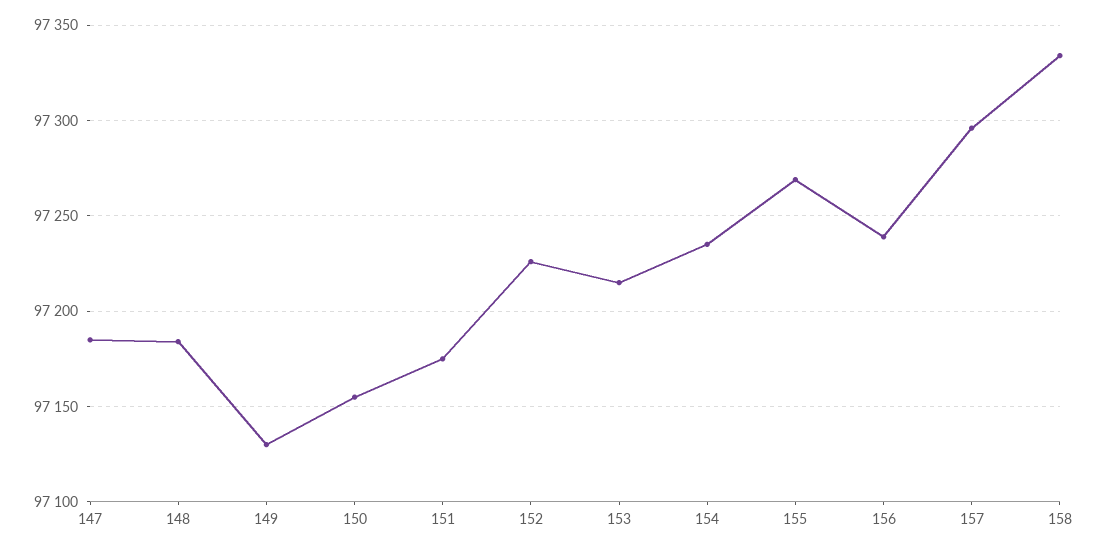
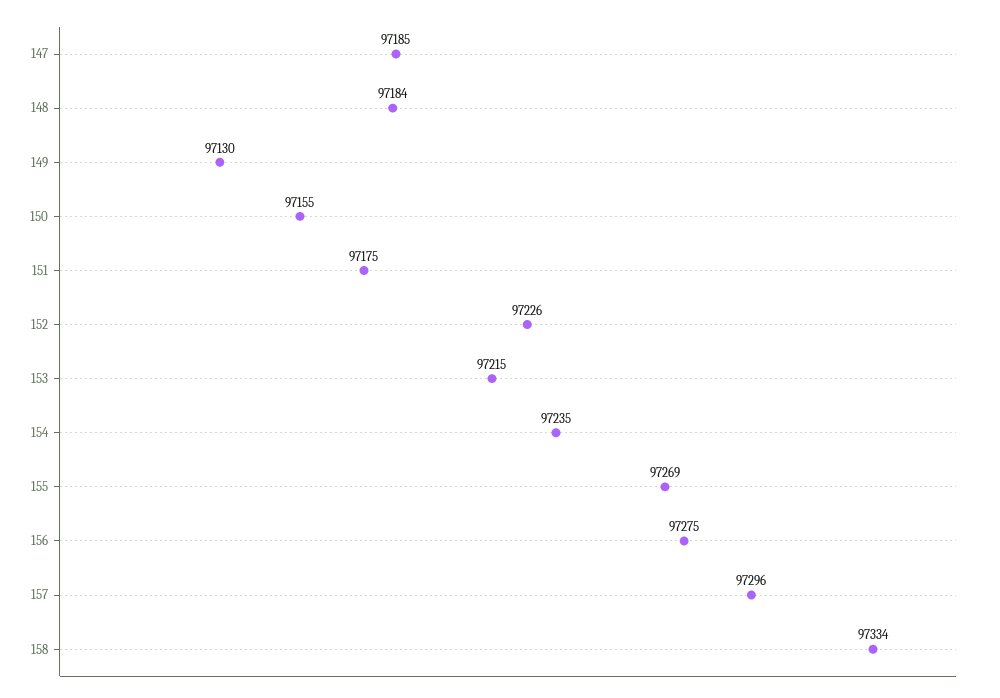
  {
    "147": 97185,
    "148": 97184,
    "149": 97130,
    "150": 97155,
    "151": 97175,
    "152": 97226,
    "153": 97215,
    "154": 97235,
    "155": 97269,
-   "156": 97240,
+   "156": 97275,
    "157": 97296,
    "158": 97334
  }

